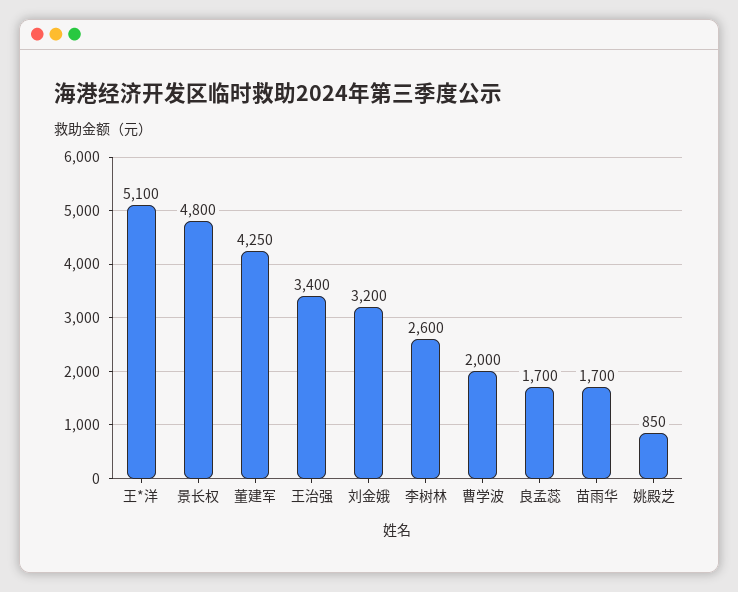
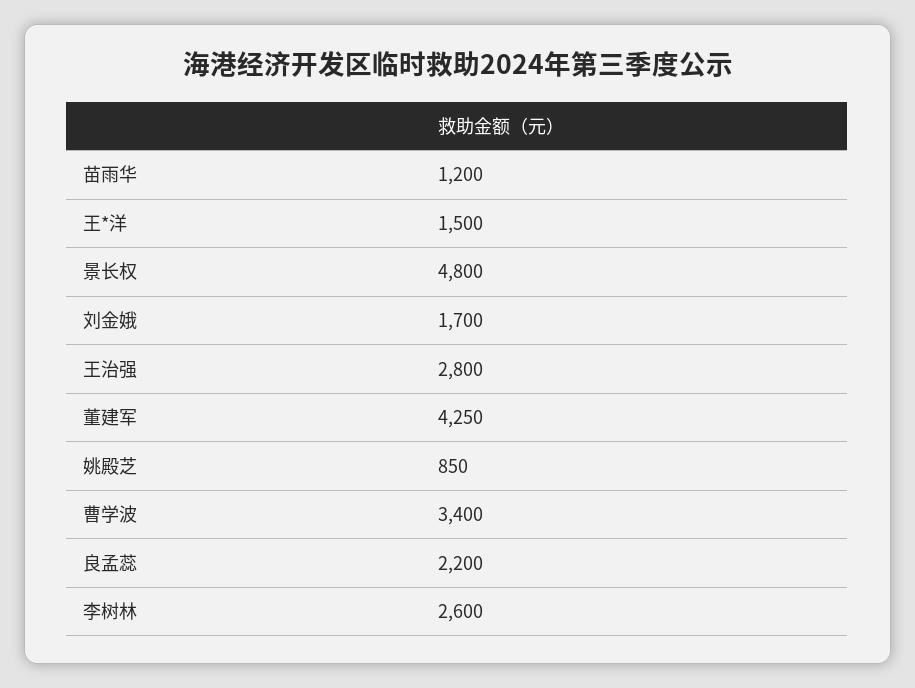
  {
-   "王*洋": 5100,
+   "王*洋": 1500,
    "景长权": 4800,
    "董建军": 4250,
-   "王治强": 3400,
+   "王治强": 2800,
-   "刘金娥": 3200,
+   "刘金娥": 1700,
    "李树林": 2600,
-   "曹学波": 2000,
+   "曹学波": 3400,
-   "良孟蕊": 1700,
+   "良孟蕊": 2200,
-   "苗雨华": 1700,
+   "苗雨华": 1200,
    "姚殿芝": 850
  }

